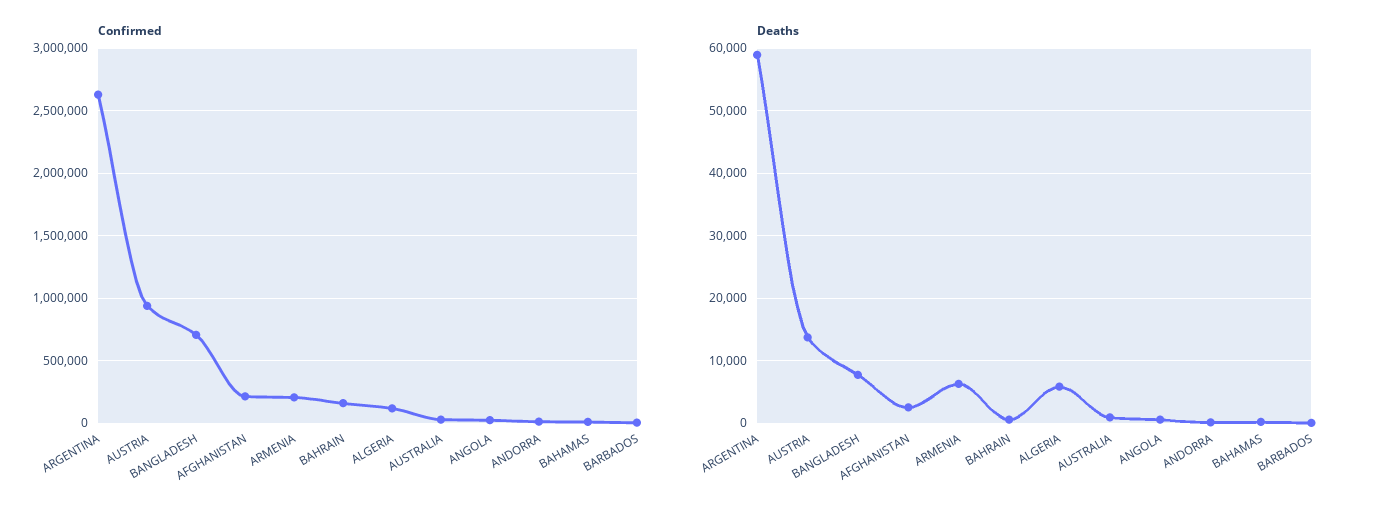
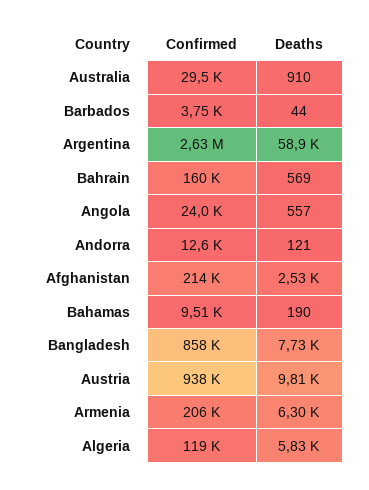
  {
    "Confirmed": {
      "ARGENTINA": 2630000,
      "AUSTRIA": 938000,
-     "BANGLADESH": 700000,
+     "BANGLADESH": 858000,
      "AFGHANISTAN": 214000,
      "ARMENIA": 206000,
      "BAHRAIN": 160000,
      "ALGERIA": 119000,
      "AUSTRALIA": 29500,
      "ANGOLA": 24000,
      "ANDORRA": 12600,
      "BAHAMAS": 9510,
      "BARBADOS": 3750
    },
    "Deaths": {
      "ARGENTINA": 58900,
-     "AUSTRIA": 14000,
+     "AUSTRIA": 9810,
      "BANGLADESH": 7730,
      "AFGHANISTAN": 2530,
      "ARMENIA": 6300,
      "BAHRAIN": 569,
      "ALGERIA": 5830,
      "AUSTRALIA": 910,
      "ANGOLA": 557,
      "ANDORRA": 121,
      "BAHAMAS": 190,
      "BARBADOS": 44
    }
  }

